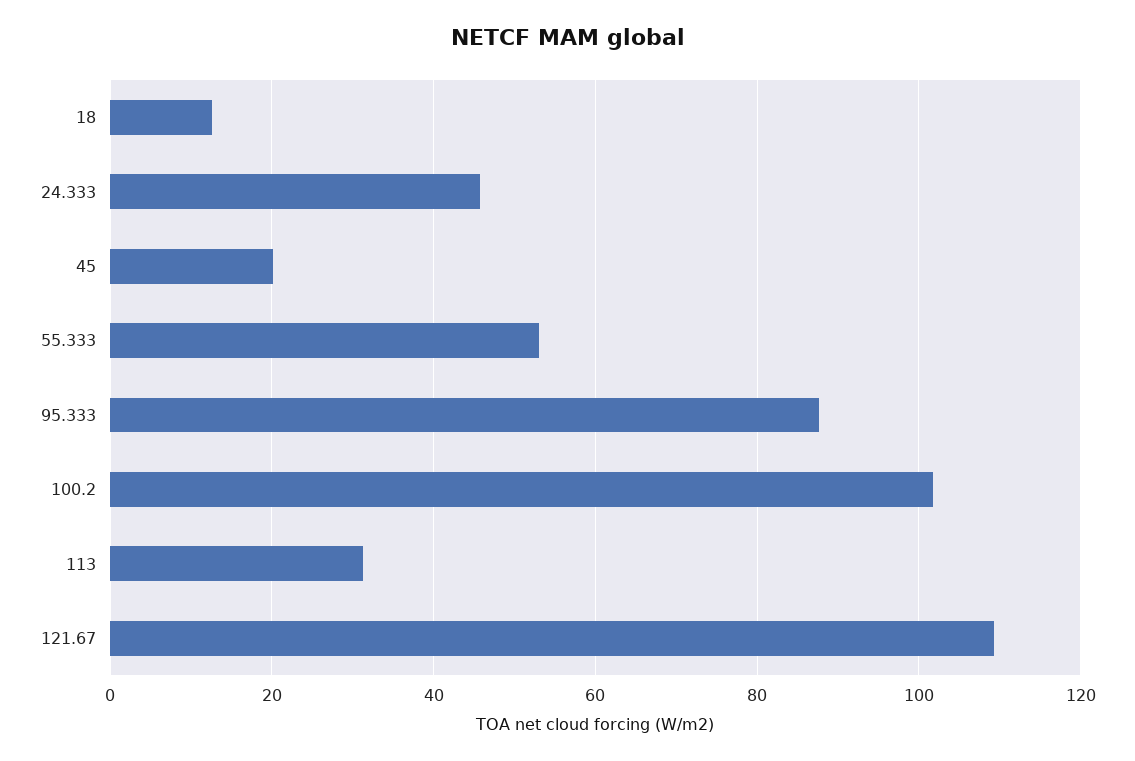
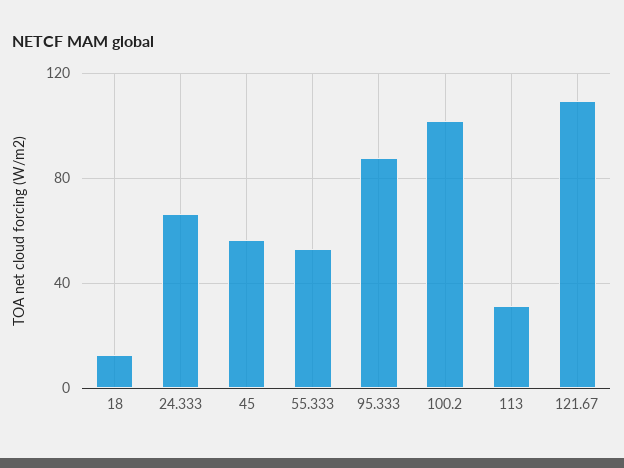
  {
    "18": 12,
-   "24.333": 46,
+   "24.333": 65,
-   "45": 20,
+   "45": 55,
    "55.333": 54,
    "95.333": 88,
    "100.2": 102,
    "113": 32,
    "121.67": 110
  }

